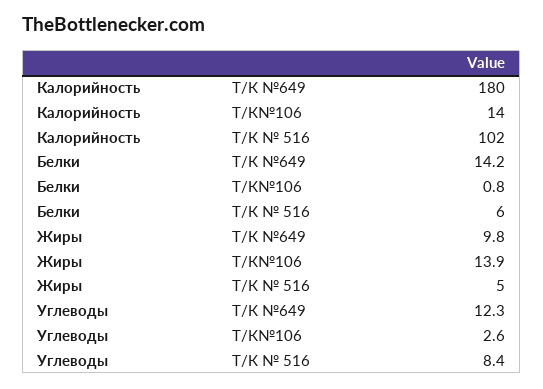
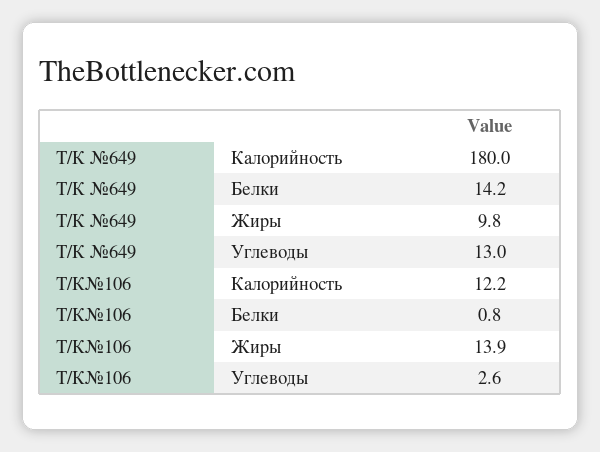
  {
    "Калорийность": {
      "Т/К №649": 180,
-     "Т/К№106": 14,
+     "Т/К№106": 12.2
-     "Т/К № 516": 102
    },
    "Белки": {
      "Т/К №649": 14.2,
-     "Т/К№106": 0.8,
+     "Т/К№106": 0.8
-     "Т/К № 516": 6
    },
    "Жиры": {
      "Т/К №649": 9.8,
-     "Т/К№106": 13.9,
+     "Т/К№106": 13.9
-     "Т/К № 516": 5
    },
    "Углеводы": {
-     "Т/К №649": 12.3,
+     "Т/К №649": 13,
-     "Т/К№106": 2.6,
+     "Т/К№106": 2.6
-     "Т/К № 516": 8.4
    }
  }

